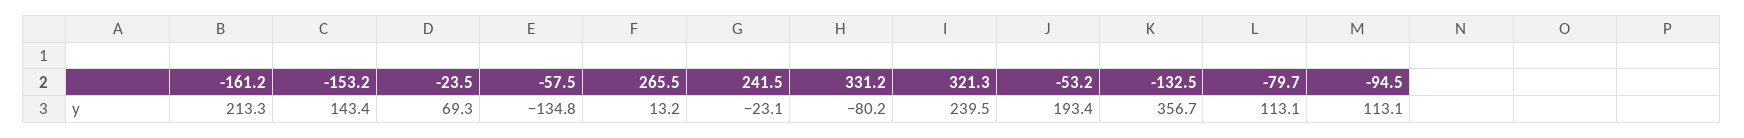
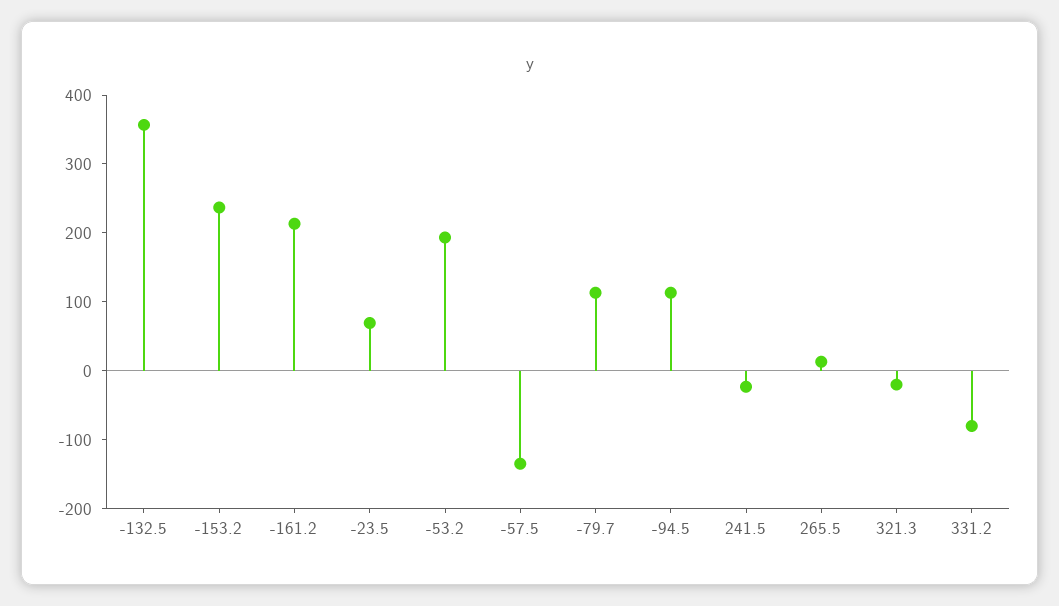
  {
    "-161.2": 213.3,
-   "-153.2": 143.4,
+   "-153.2": 240,
    "-23.5": 69.3,
    "-57.5": -134.8,
    "265.5": 13.2,
    "241.5": -23.1,
    "331.2": -80.2,
-   "321.3": 239.5,
+   "321.3": -20,
    "-53.2": 193.4,
    "-132.5": 356.7,
    "-79.7": 113.1,
    "-94.5": 113.1
  }

